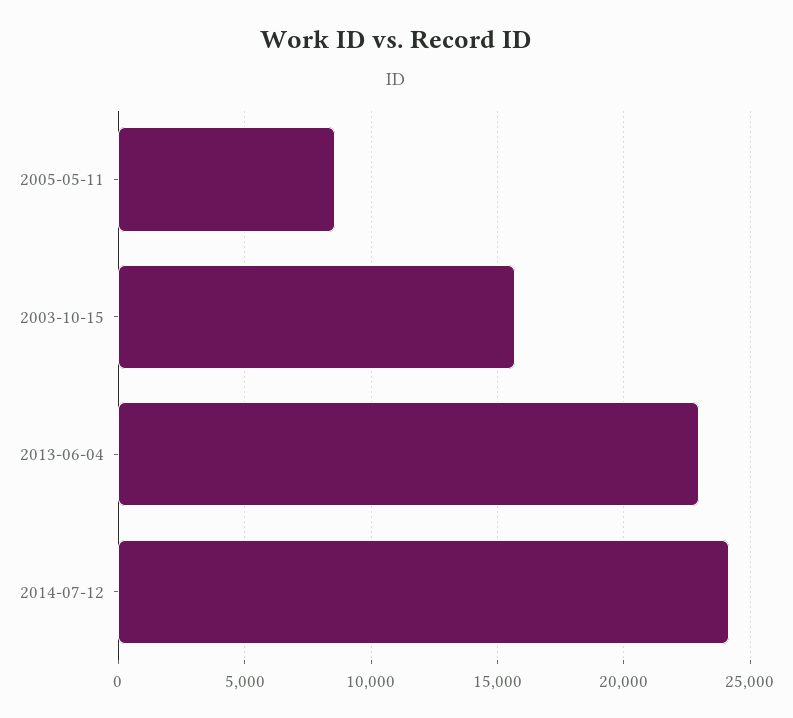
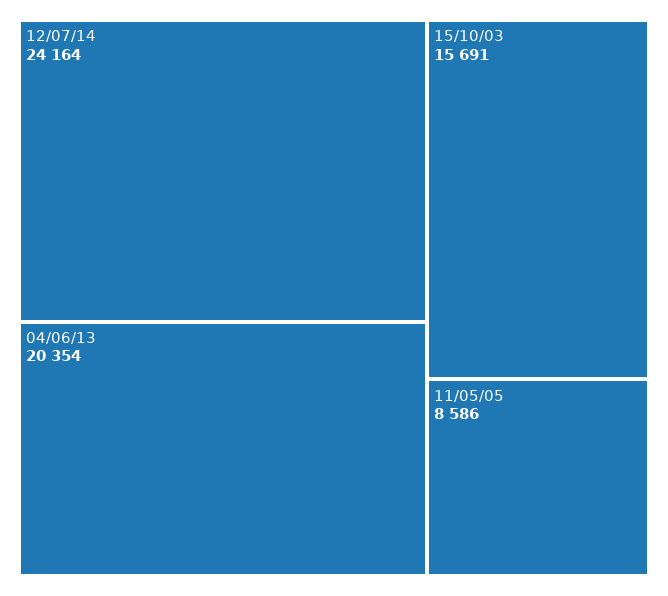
  {
    "2005-05-11": 8586,
    "2003-10-15": 15691,
-   "2013-06-04": 23000,
+   "2013-06-04": 20354,
    "2014-07-12": 24164
  }

